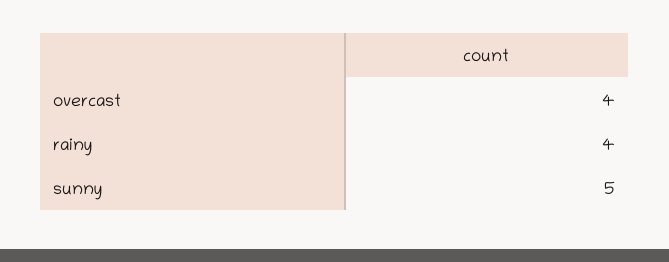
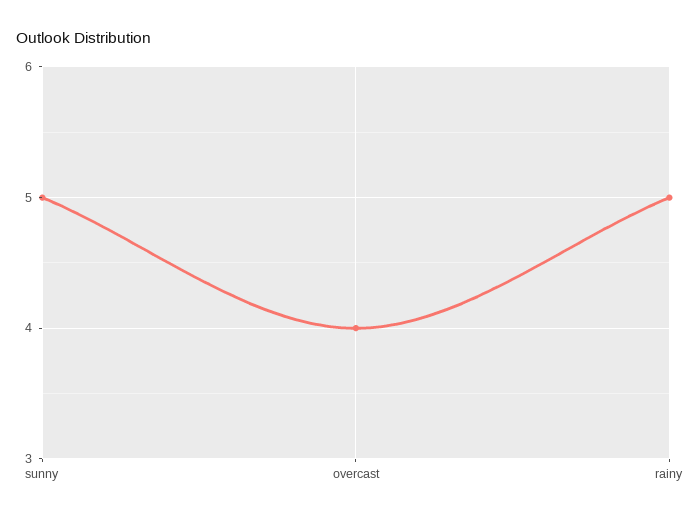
  {
    "overcast": 4,
-   "rainy": 4,
+   "rainy": 5,
    "sunny": 5
  }

